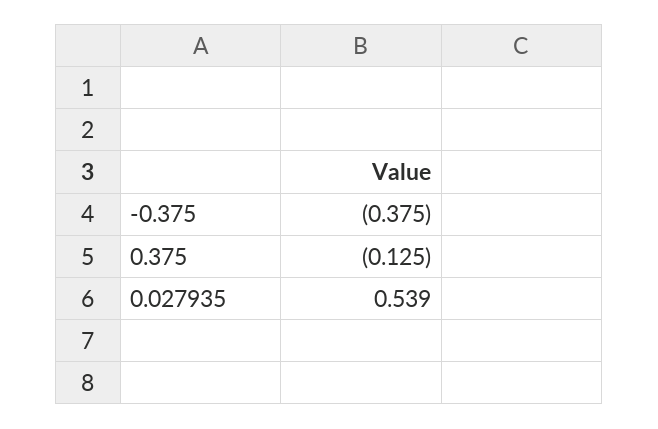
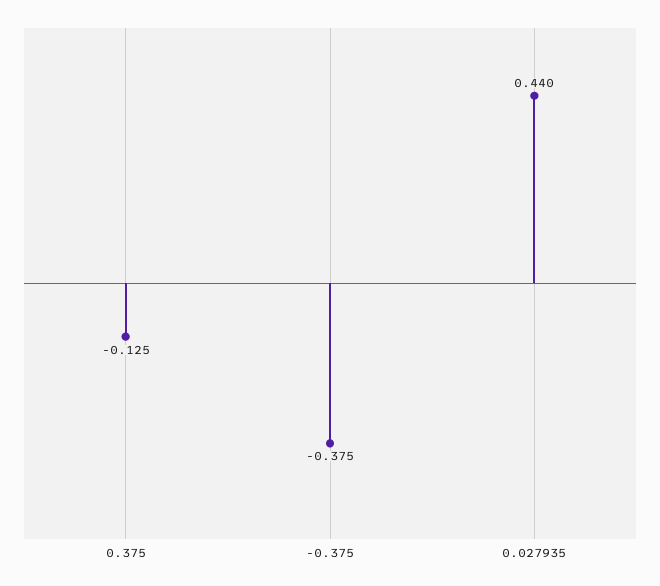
  {
    "-0.375": -0.375,
    "0.375": -0.125,
-   "0.027935": 0.539
+   "0.027935": 0.44
  }

